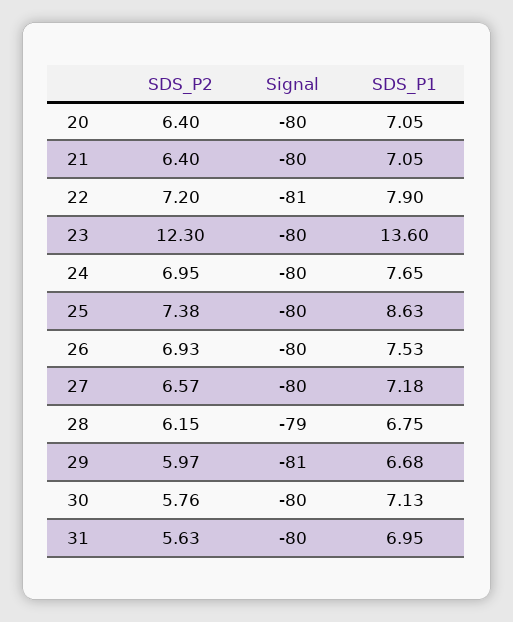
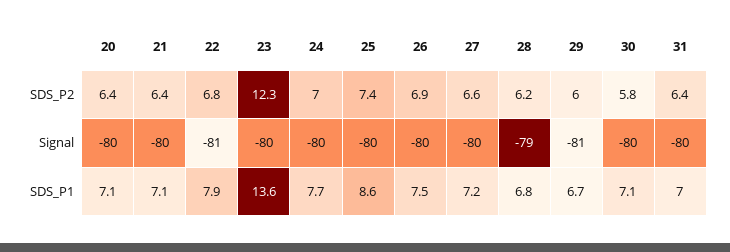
  {
    "SDS_P2": {
      "20": 6.4,
      "21": 6.4,
-     "22": 7.2,
+     "22": 6.8,
      "23": 12.3,
      "24": 6.95,
      "25": 7.38,
      "26": 6.93,
      "27": 6.57,
      "28": 6.15,
      "29": 5.97,
      "30": 5.76,
-     "31": 5.63
+     "31": 6.4
    },
    "Signal": {
      "20": -80,
      "21": -80,
      "22": -81,
      "23": -80,
      "24": -80,
      "25": -80,
      "26": -80,
      "27": -80,
      "28": -79,
      "29": -81,
      "30": -80,
      "31": -80
    },
    "SDS_P1": {
      "20": 7.05,
      "21": 7.05,
      "22": 7.9,
      "23": 13.6,
      "24": 7.65,
      "25": 8.63,
      "26": 7.53,
      "27": 7.18,
      "28": 6.75,
      "29": 6.68,
      "30": 7.13,
      "31": 6.95
    }
  }

